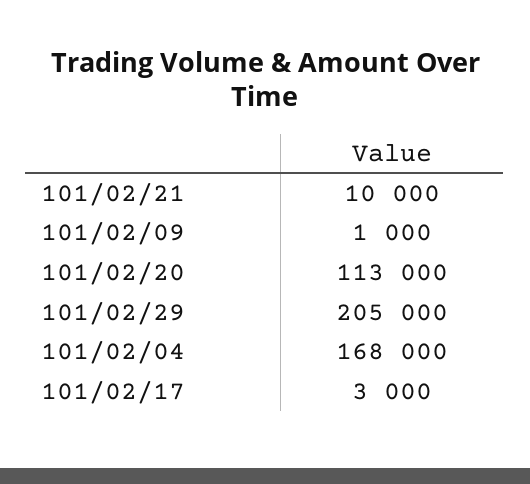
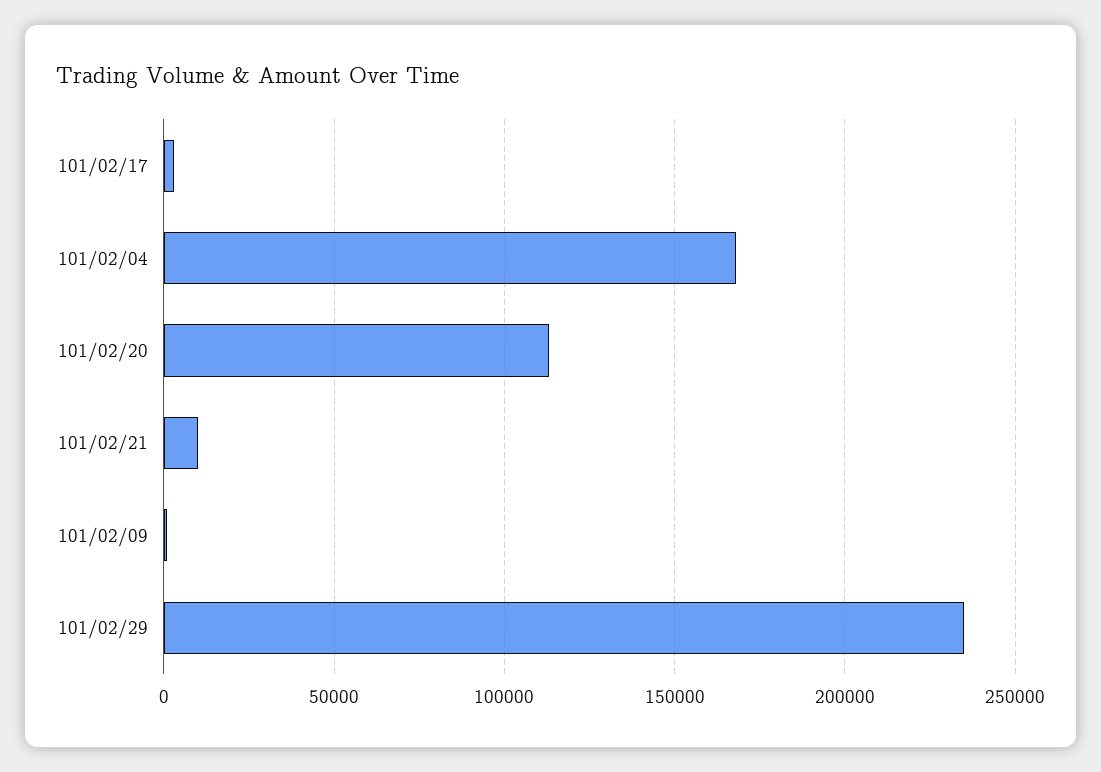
  {
    "101/02/21": 10000,
    "101/02/09": 1000,
    "101/02/20": 113000,
-   "101/02/29": 205000,
+   "101/02/29": 235000,
    "101/02/04": 168000,
    "101/02/17": 3000
  }

